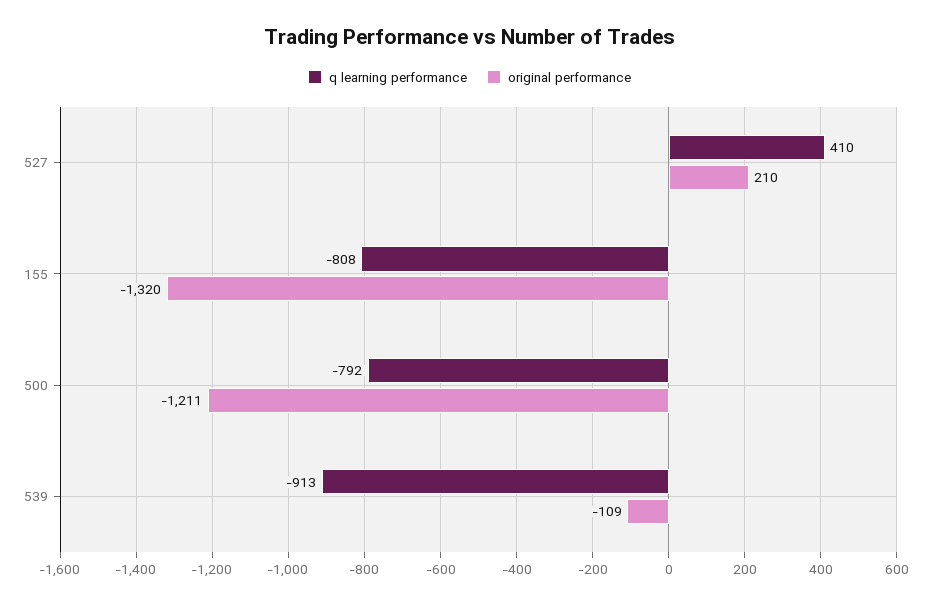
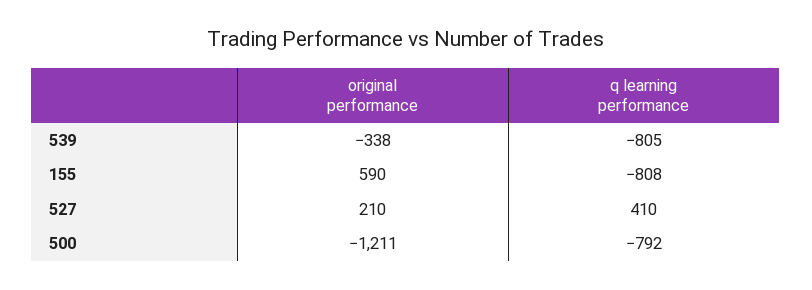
  {
    "q learning performance": {
      "527": 410,
      "155": -808,
      "500": -792,
-     "539": -913
+     "539": -805
    },
    "original performance": {
      "527": 210,
-     "155": -1320,
+     "155": 590,
      "500": -1211,
-     "539": -109
+     "539": -338
    }
  }

